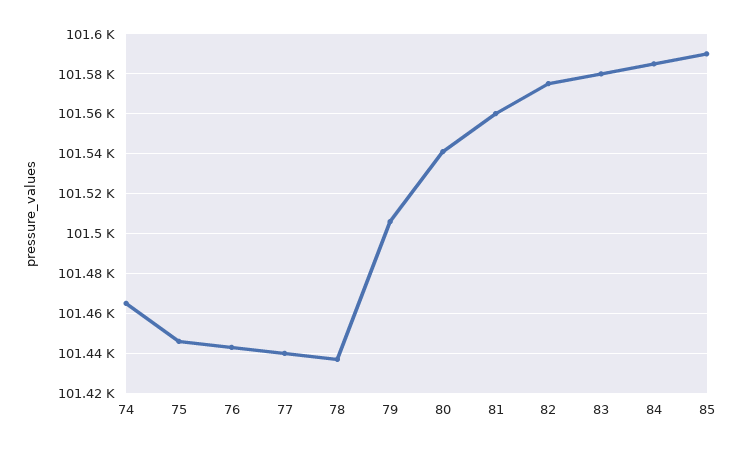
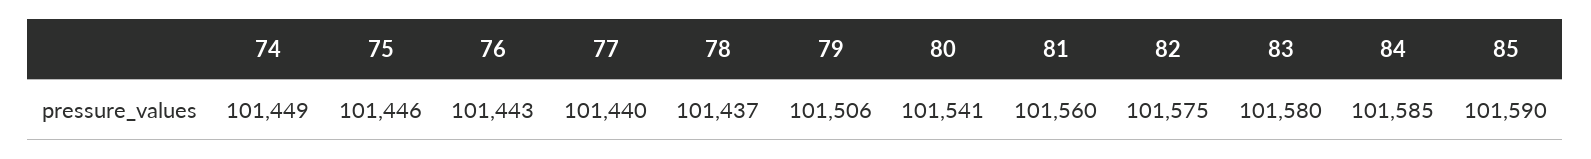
  {
-   "74": 101465,
+   "74": 101449,
    "75": 101446,
    "76": 101443,
    "77": 101440,
    "78": 101437,
    "79": 101506,
    "80": 101541,
    "81": 101560,
    "82": 101575,
    "83": 101580,
    "84": 101585,
    "85": 101590
  }

